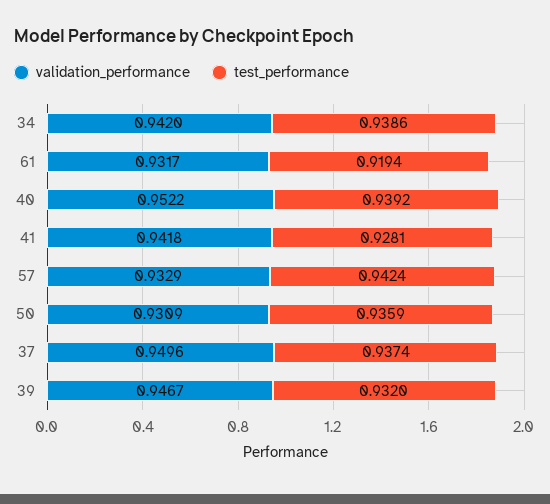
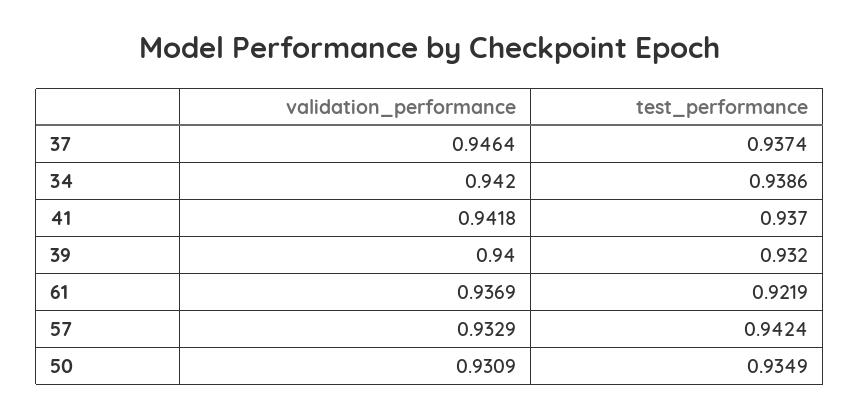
  {
    "validation_performance": {
      "34": 0.942,
-     "61": 0.9317,
+     "61": 0.9369,
-     "40": 0.9522,
      "41": 0.9418,
      "57": 0.9329,
      "50": 0.9309,
-     "37": 0.9496,
+     "37": 0.9464,
-     "39": 0.9467
+     "39": 0.94
    },
    "test_performance": {
      "34": 0.9386,
-     "61": 0.9194,
+     "61": 0.9219,
-     "40": 0.9392,
-     "41": 0.9281,
+     "41": 0.937,
      "57": 0.9424,
-     "50": 0.9359,
+     "50": 0.9349,
      "37": 0.9374,
      "39": 0.932
    }
  }

